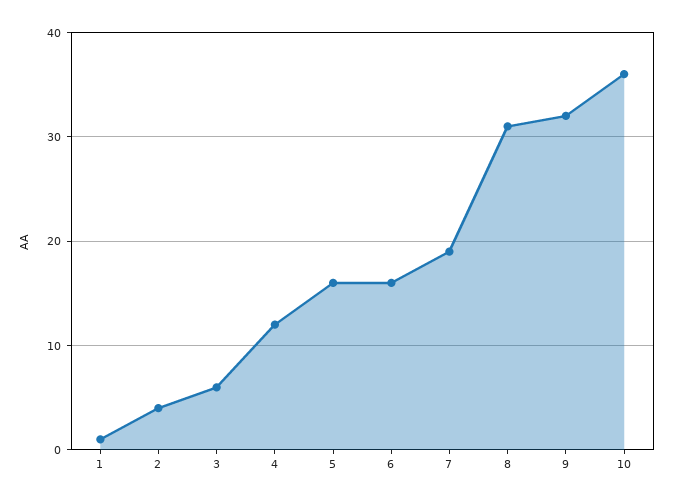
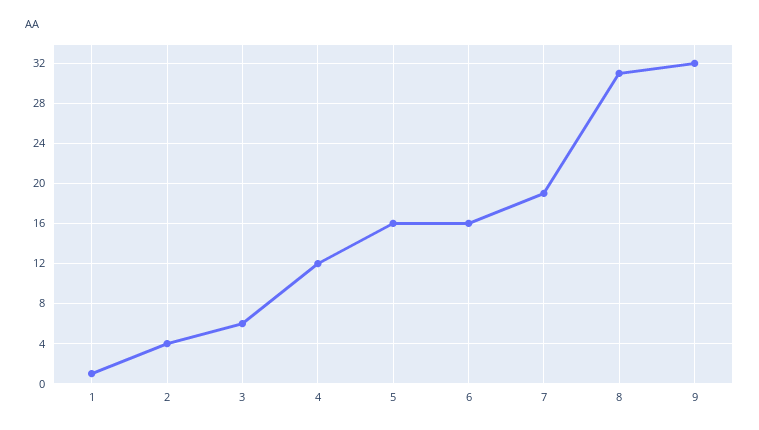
  {
    "1": 1,
    "2": 4,
    "3": 6,
    "4": 12,
    "5": 16,
    "6": 16,
    "7": 19,
    "8": 31,
-   "9": 32,
+   "9": 32
-   "10": 36
  }

